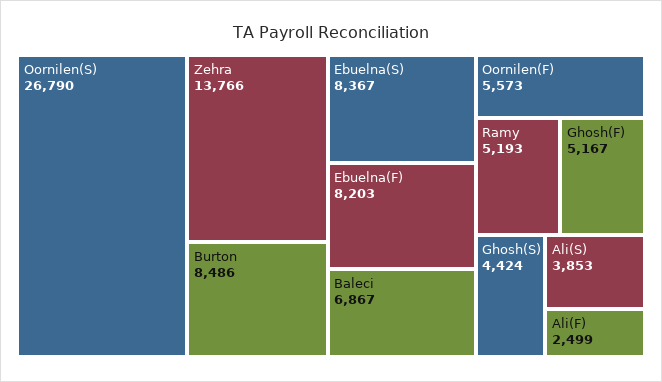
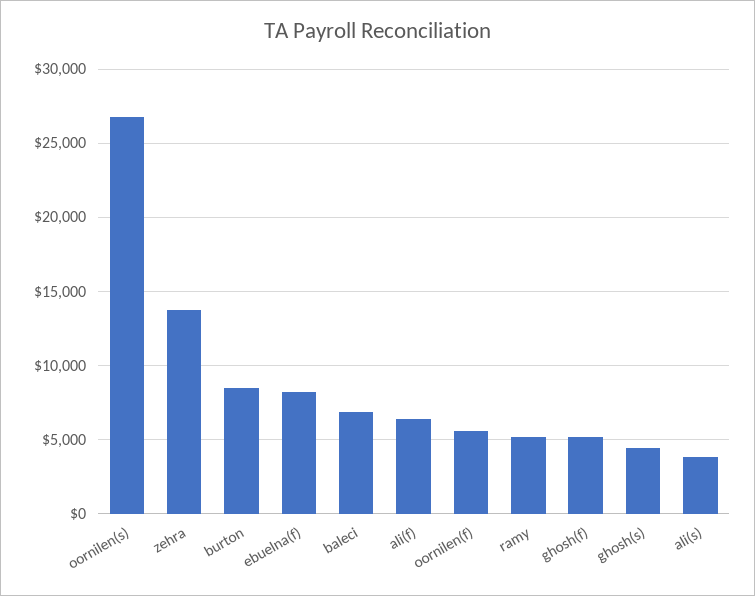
  {
    "Oornilen(S)": 26790,
    "Zehra": 13766,
    "Burton": 8486,
-   "Ebuelna(S)": 8367,
    "Ebuelna(F)": 8203,
    "Baleci": 6867,
    "Oornilen(F)": 5573,
    "Ramy": 5193,
    "Ghosh(F)": 5167,
    "Ghosh(S)": 4424,
    "Ali(S)": 3853,
-   "Ali(F)": 2499
+   "Ali(F)": 6500
  }

